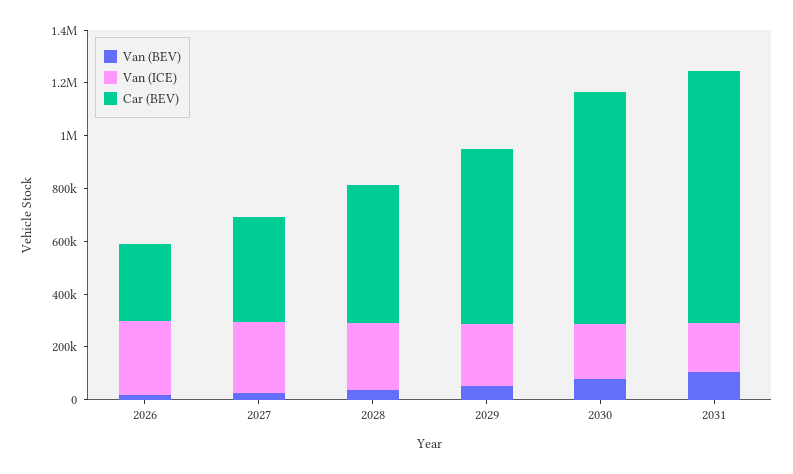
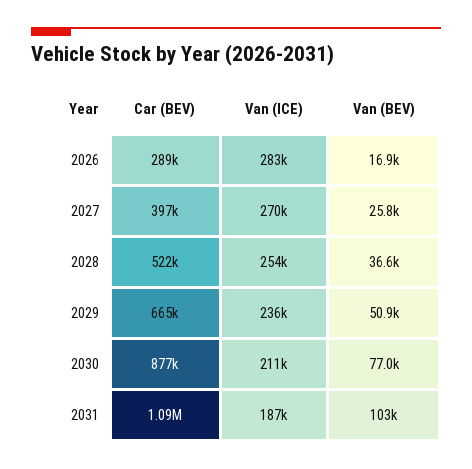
  {
    "Van (BEV)": {
      "2026": 16900,
      "2027": 25800,
      "2028": 36600,
      "2029": 50900,
      "2030": 77000,
      "2031": 103000
    },
    "Van (ICE)": {
      "2026": 283000,
      "2027": 270000,
      "2028": 254000,
      "2029": 236000,
      "2030": 211000,
      "2031": 187000
    },
    "Car (BEV)": {
      "2026": 289000,
      "2027": 397000,
      "2028": 522000,
      "2029": 665000,
      "2030": 877000,
-     "2031": 950000
+     "2031": 1090000
    }
  }

